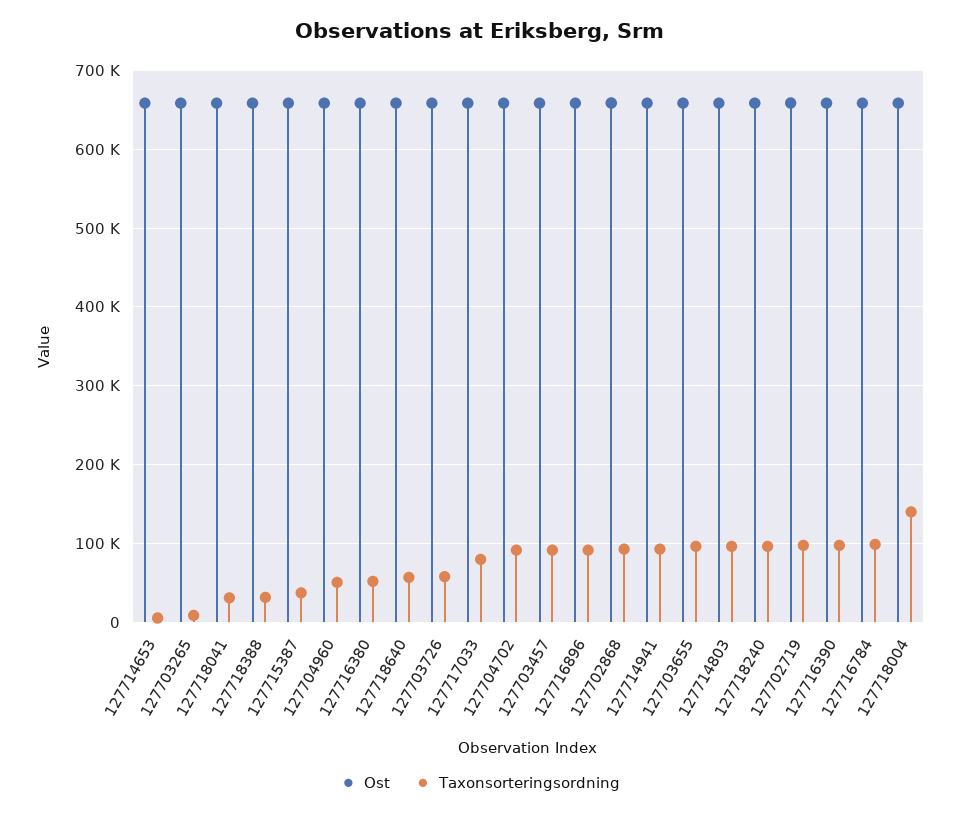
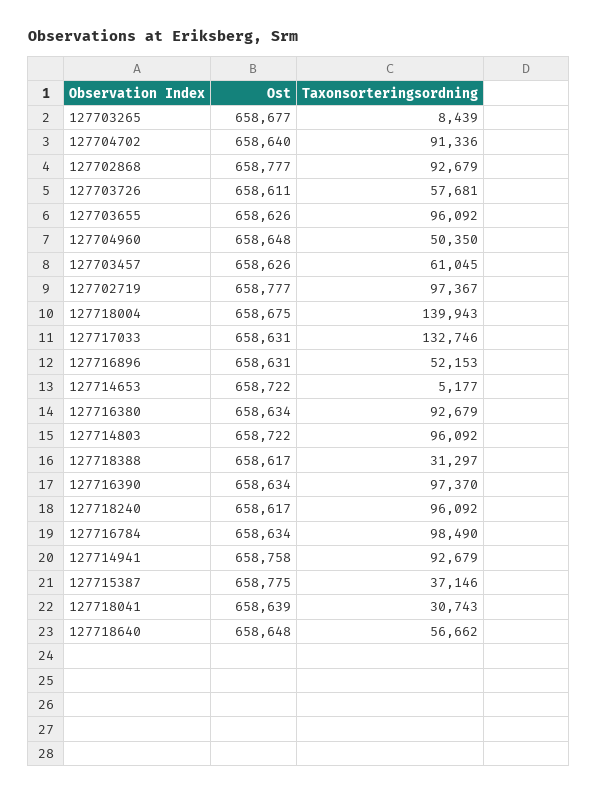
  {
    "Ost": {
      "127714653": 658722,
      "127703265": 658677,
      "127718041": 658639,
      "127718388": 658617,
      "127715387": 658775,
      "127704960": 658648,
      "127716380": 658634,
      "127718640": 658648,
      "127703726": 658611,
      "127717033": 658631,
      "127704702": 658640,
      "127703457": 658626,
      "127716896": 658631,
      "127702868": 658777,
      "127714941": 658758,
      "127703655": 658626,
      "127714803": 658722,
      "127718240": 658617,
      "127702719": 658777,
      "127716390": 658634,
      "127716784": 658634,
      "127718004": 658675
    },
    "Taxonsorteringsordning": {
      "127714653": 5177,
      "127703265": 8439,
      "127718041": 30743,
      "127718388": 31297,
      "127715387": 37146,
      "127704960": 50350,
-     "127716380": 50000,
+     "127716380": 92679,
      "127718640": 56662,
      "127703726": 57681,
-     "127717033": 80000,
+     "127717033": 132746,
      "127704702": 91336,
-     "127703457": 90000,
+     "127703457": 61045,
-     "127716896": 90000,
+     "127716896": 52153,
      "127702868": 92679,
      "127714941": 92679,
      "127703655": 96092,
      "127714803": 96092,
      "127718240": 96092,
      "127702719": 97367,
      "127716390": 97370,
      "127716784": 98490,
      "127718004": 139943
    }
  }

